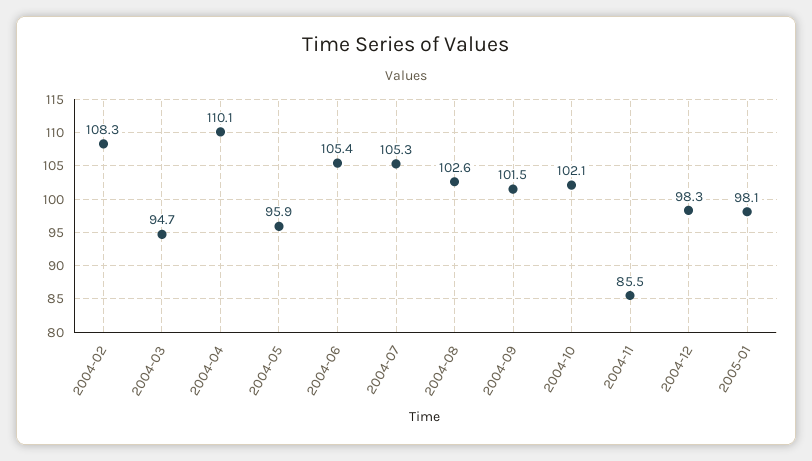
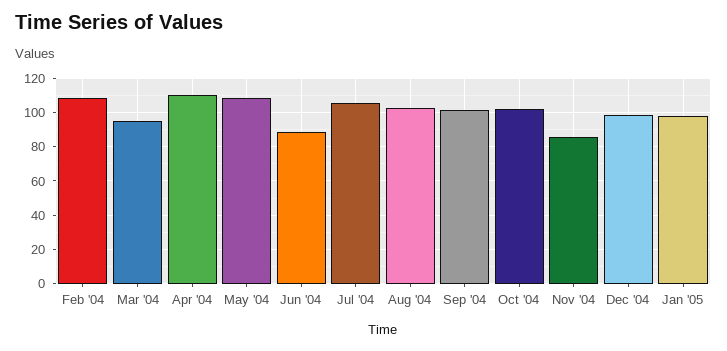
  {
    "2004-02": 108.3,
    "2004-03": 94.7,
    "2004-04": 110.1,
-   "2004-05": 95.9,
+   "2004-05": 110,
-   "2004-06": 105.4,
+   "2004-06": 90,
    "2004-07": 105.3,
    "2004-08": 102.6,
    "2004-09": 101.5,
    "2004-10": 102.1,
    "2004-11": 85.5,
    "2004-12": 98.3,
    "2005-01": 98.1
  }

